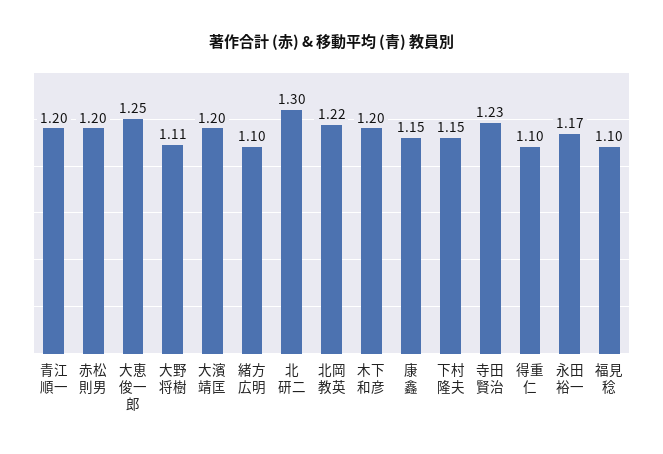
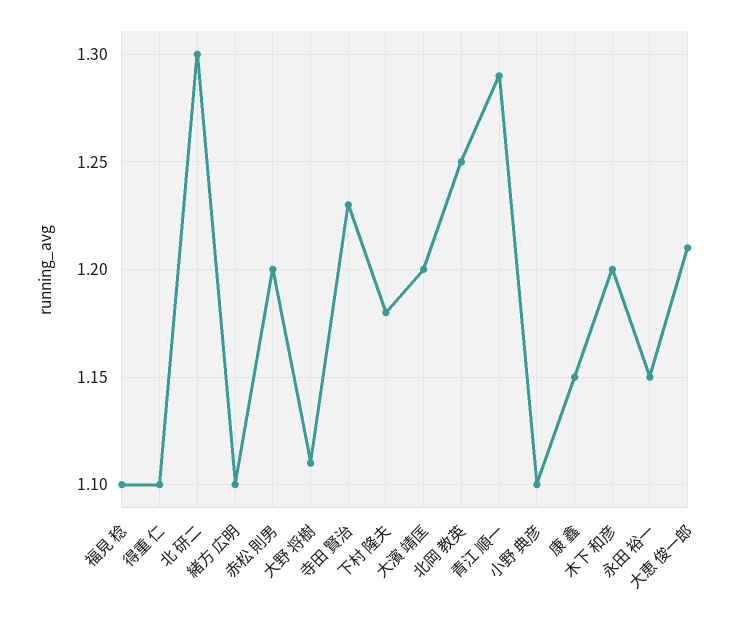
  {
-   "青江 順一": 1.2,
+   "青江 順一": 1.29,
    "赤松 則男": 1.2,
-   "大恵 俊一郎": 1.25,
+   "大恵 俊一郎": 1.21,
    "大野 将樹": 1.11,
    "大濱 靖匡": 1.2,
    "緒方 広明": 1.1,
    "北 研二": 1.3,
-   "北岡 教英": 1.22,
+   "北岡 教英": 1.25,
    "木下 和彦": 1.2,
    "康 鑫": 1.15,
-   "下村 隆夫": 1.15,
+   "下村 隆夫": 1.18,
    "寺田 賢治": 1.23,
    "得重 仁": 1.1,
-   "永田 裕一": 1.17,
+   "永田 裕一": 1.15,
-   "福見 稔": 1.1
+   "福見 稔": 1.1,
+   "小野 典彦": 1.1
  }

